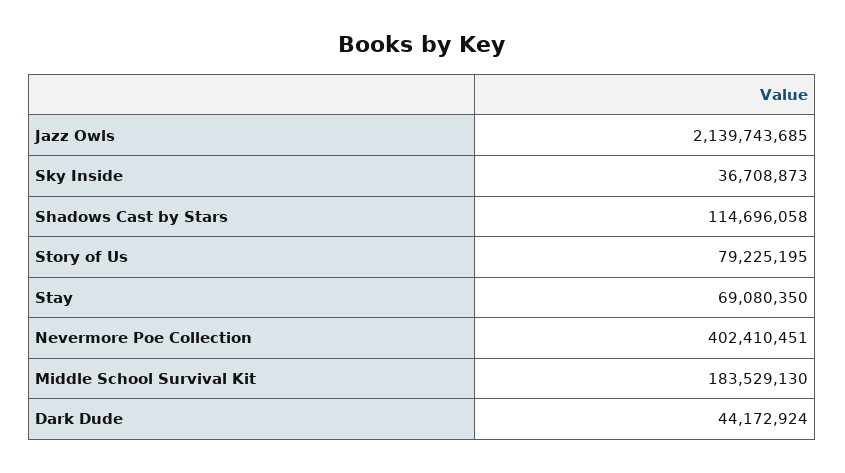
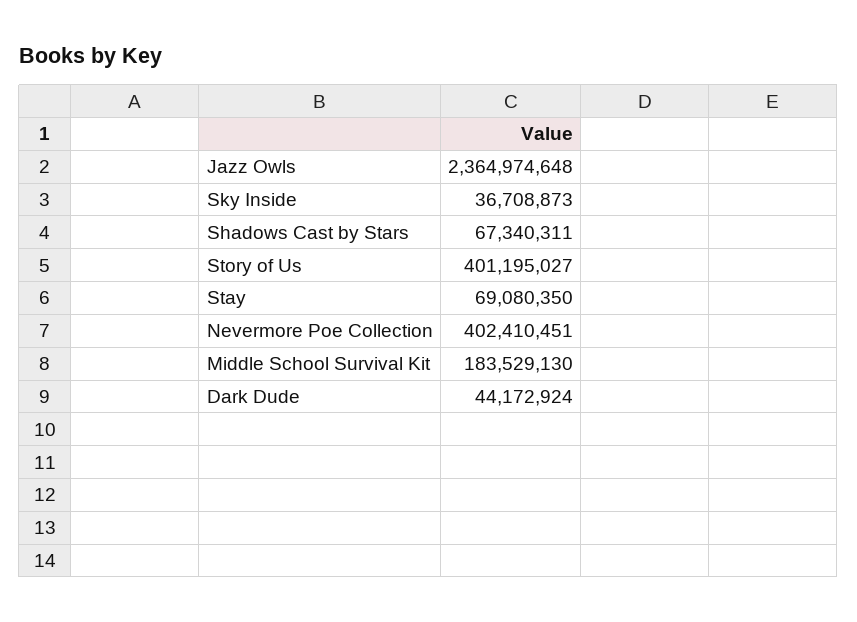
  {
-   "Jazz Owls": 2139743685,
+   "Jazz Owls": 2364974648,
    "Sky Inside": 36708873,
-   "Shadows Cast by Stars": 114696058,
+   "Shadows Cast by Stars": 67340311,
-   "Story of Us": 79225195,
+   "Story of Us": 401195027,
    "Stay": 69080350,
    "Nevermore Poe Collection": 402410451,
    "Middle School Survival Kit": 183529130,
    "Dark Dude": 44172924
  }

